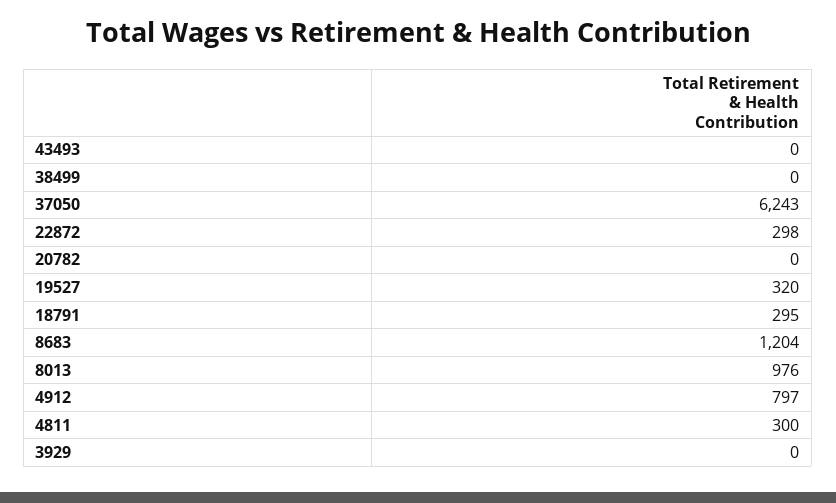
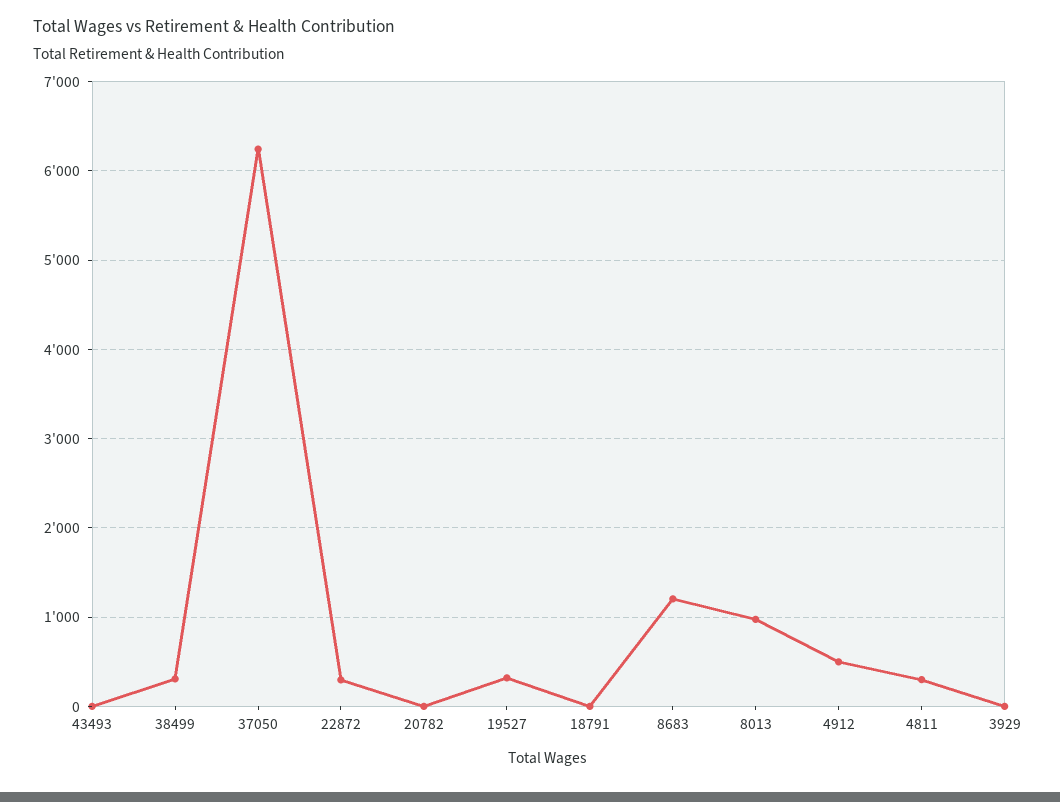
  {
    "43493": 0,
-   "38499": 0,
+   "38499": 300,
    "37050": 6243,
    "22872": 298,
    "20782": 0,
    "19527": 320,
-   "18791": 295,
+   "18791": 0,
    "8683": 1204,
    "8013": 976,
-   "4912": 797,
+   "4912": 500,
    "4811": 300,
    "3929": 0
  }

